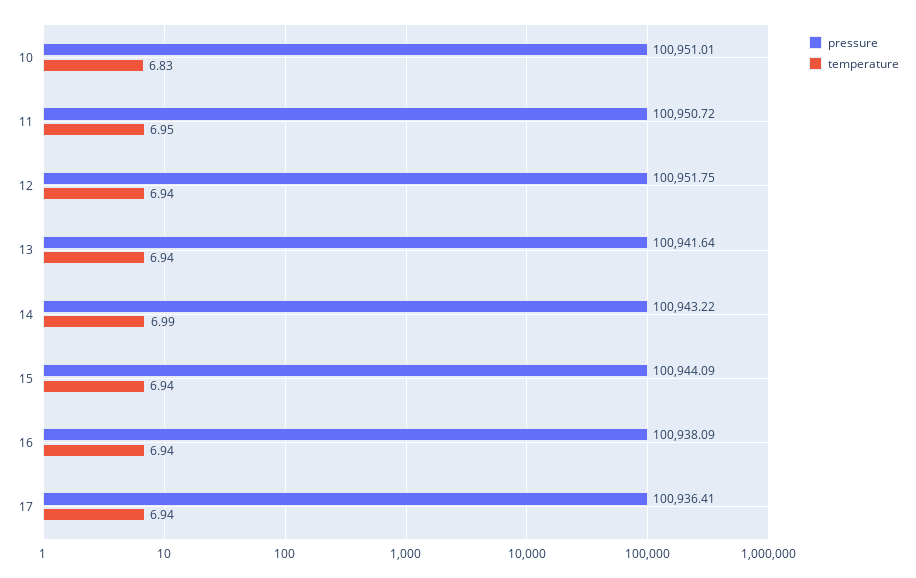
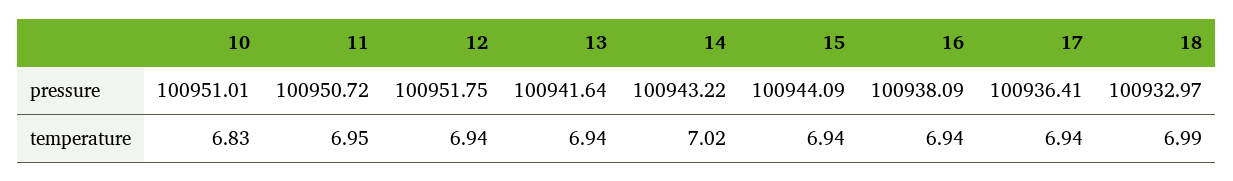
  {
    "pressure": {
      "10": 100951.01,
      "11": 100950.72,
      "12": 100951.75,
      "13": 100941.64,
      "14": 100943.22,
      "15": 100944.09,
      "16": 100938.09,
-     "17": 100936.41
+     "17": 100936.41,
+     "18": 100932.97
    },
    "temperature": {
      "10": 6.83,
      "11": 6.95,
      "12": 6.94,
      "13": 6.94,
-     "14": 6.99,
+     "14": 7.02,
      "15": 6.94,
      "16": 6.94,
-     "17": 6.94
+     "17": 6.94,
+     "18": 6.99
    }
  }

